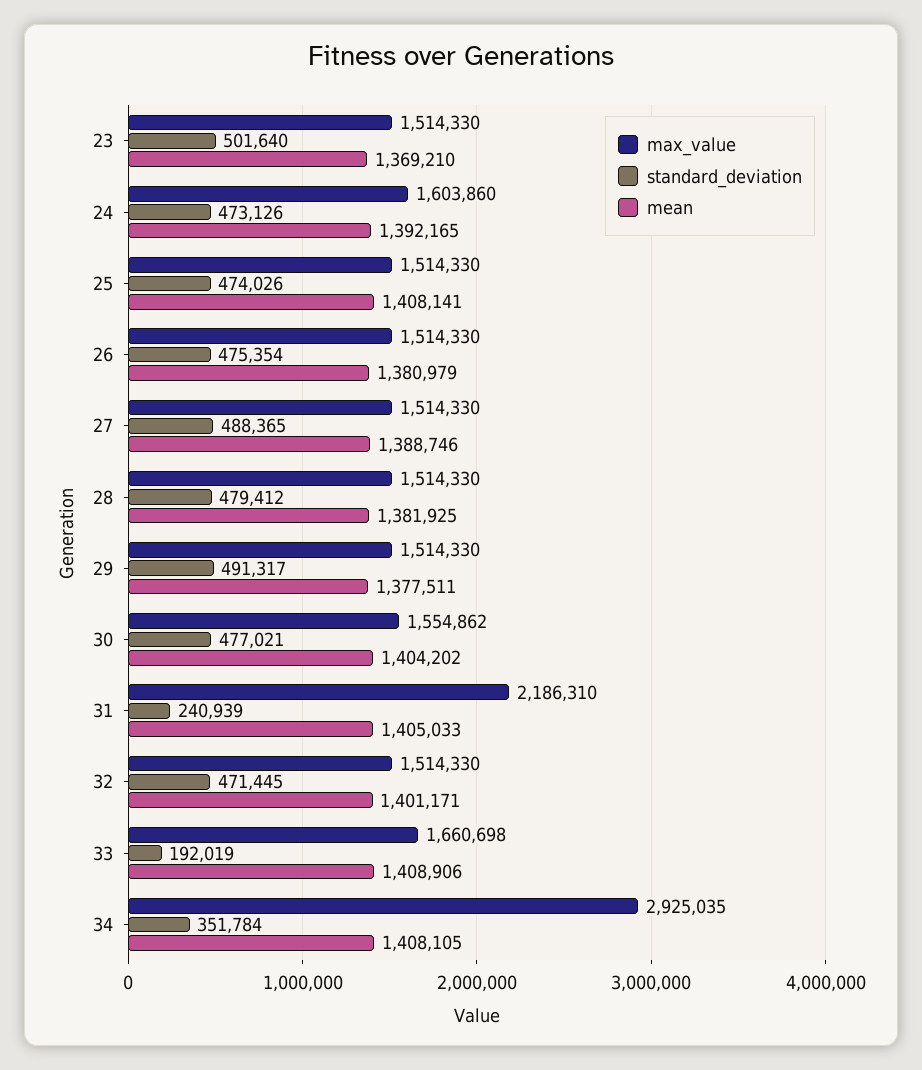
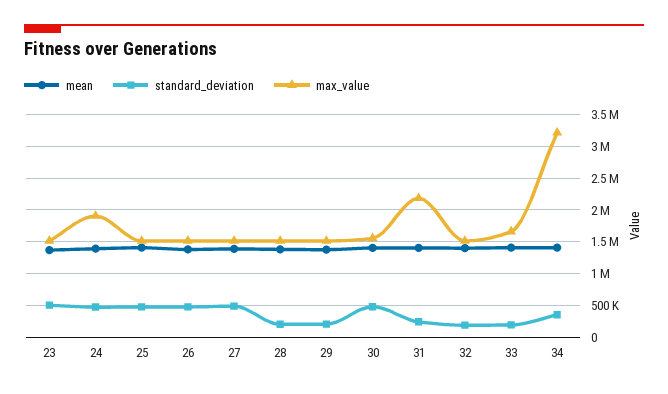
  {
    "max_value": {
      "23": 1514330,
-     "24": 1603860,
+     "24": 1900000,
      "25": 1514330,
      "26": 1514330,
      "27": 1514330,
      "28": 1514330,
      "29": 1514330,
      "30": 1554862,
      "31": 2186310,
      "32": 1514330,
      "33": 1660698,
-     "34": 2925035
+     "34": 3200000
    },
    "standard_deviation": {
      "23": 501640,
      "24": 473126,
      "25": 474026,
      "26": 475354,
      "27": 488365,
-     "28": 479412,
+     "28": 200000,
-     "29": 491317,
+     "29": 200000,
      "30": 477021,
      "31": 240939,
-     "32": 471445,
+     "32": 200000,
      "33": 192019,
      "34": 351784
    },
    "mean": {
      "23": 1369210,
      "24": 1392165,
      "25": 1408141,
      "26": 1380979,
      "27": 1388746,
      "28": 1381925,
      "29": 1377511,
      "30": 1404202,
      "31": 1405033,
      "32": 1401171,
      "33": 1408906,
      "34": 1408105
    }
  }

